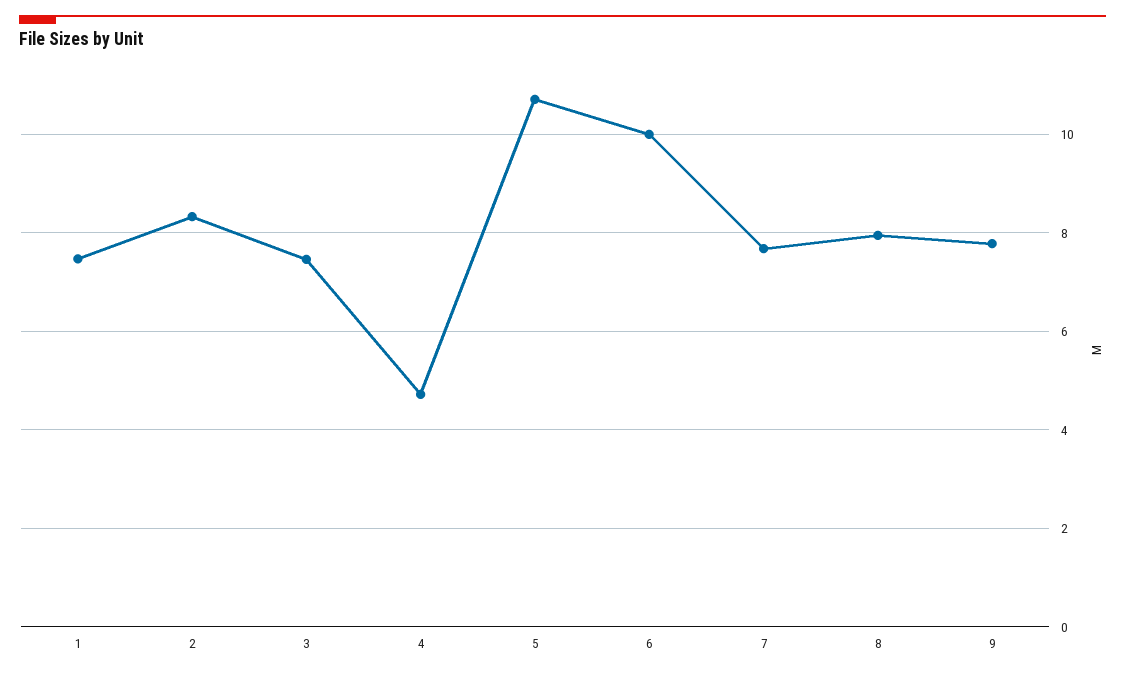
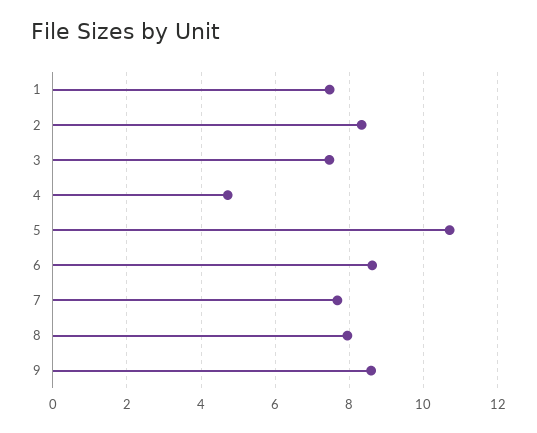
  {
    "1": 7.4,
    "2": 8.4,
    "3": 7.4,
    "4": 4.8,
    "5": 10.8,
-   "6": 10,
+   "6": 8.6,
    "7": 7.6,
    "8": 8,
-   "9": 7.8
+   "9": 8.6
  }

